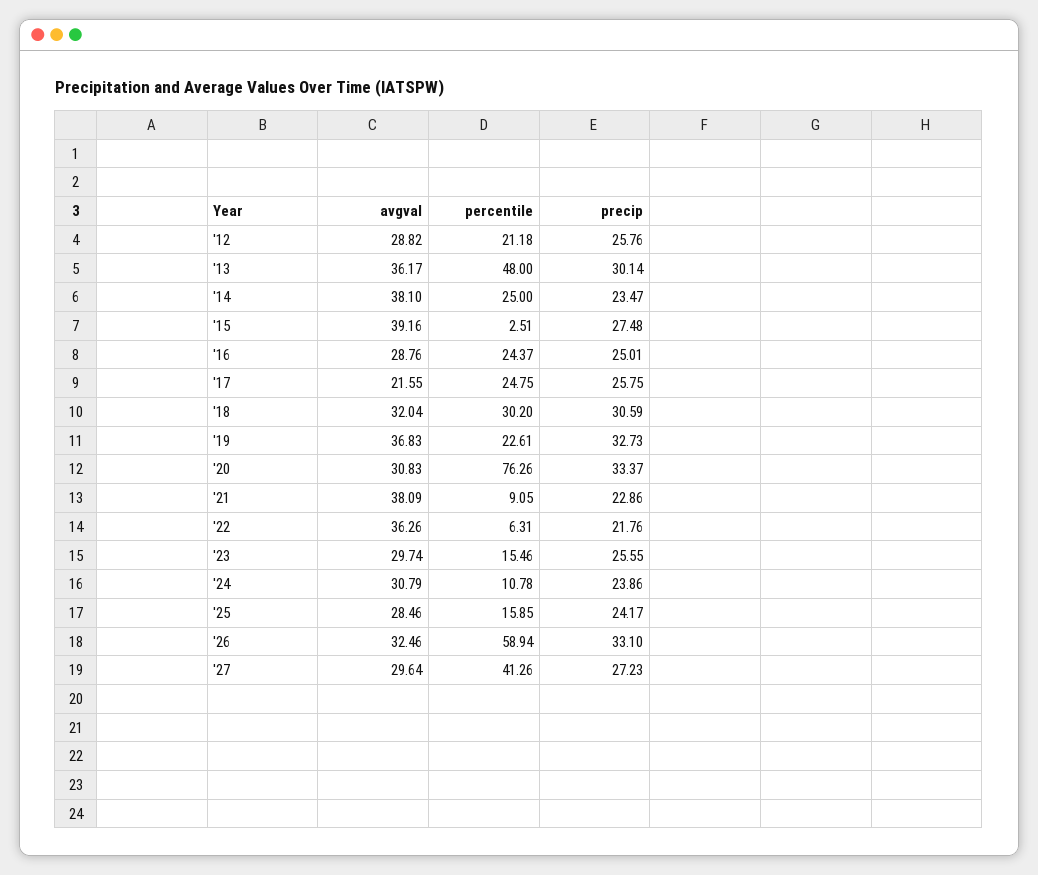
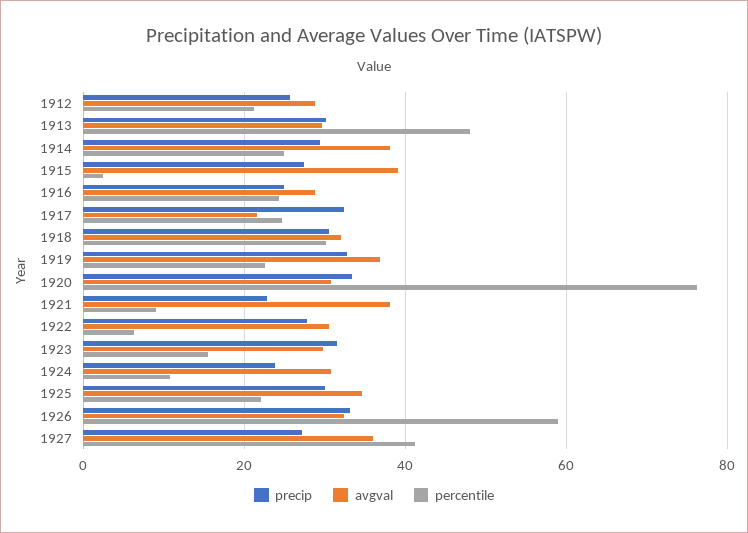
  {
    "avgval": {
      "'12": 28.82,
-     "'13": 36.17,
+     "'13": 30,
      "'14": 38.1,
      "'15": 39.16,
      "'16": 28.76,
      "'17": 21.55,
      "'18": 32.04,
      "'19": 36.83,
      "'20": 30.83,
      "'21": 38.09,
-     "'22": 36.26,
+     "'22": 30,
      "'23": 29.74,
      "'24": 30.79,
-     "'25": 28.46,
+     "'25": 34,
      "'26": 32.46,
-     "'27": 29.64
+     "'27": 36
    },
    "percentile": {
      "'12": 21.18,
      "'13": 48,
      "'14": 25,
      "'15": 2.51,
      "'16": 24.37,
      "'17": 24.75,
      "'18": 30.2,
      "'19": 22.61,
      "'20": 76.26,
      "'21": 9.05,
      "'22": 6.31,
      "'23": 15.46,
      "'24": 10.78,
-     "'25": 15.85,
+     "'25": 22,
      "'26": 58.94,
      "'27": 41.26
    },
    "precip": {
      "'12": 25.76,
      "'13": 30.14,
-     "'14": 23.47,
+     "'14": 30,
      "'15": 27.48,
      "'16": 25.01,
-     "'17": 25.75,
+     "'17": 32,
      "'18": 30.59,
      "'19": 32.73,
      "'20": 33.37,
      "'21": 22.86,
-     "'22": 21.76,
+     "'22": 28,
-     "'23": 25.55,
+     "'23": 32,
      "'24": 23.86,
-     "'25": 24.17,
+     "'25": 30,
      "'26": 33.1,
      "'27": 27.23
    }
  }

